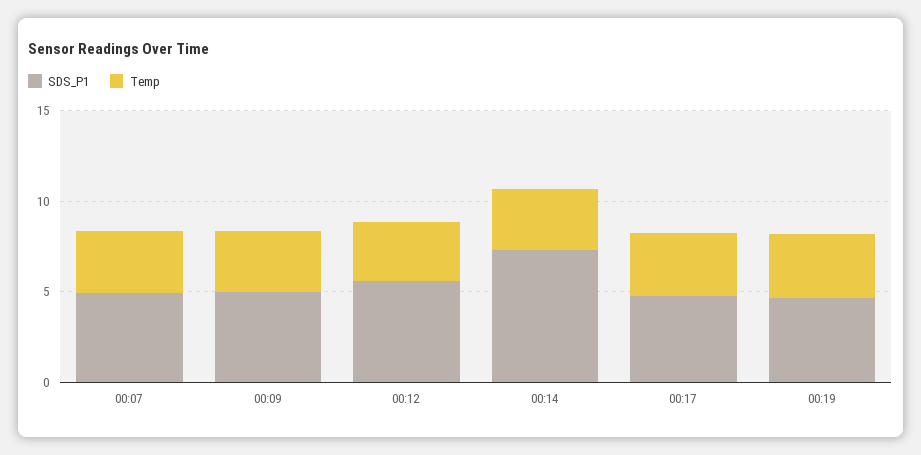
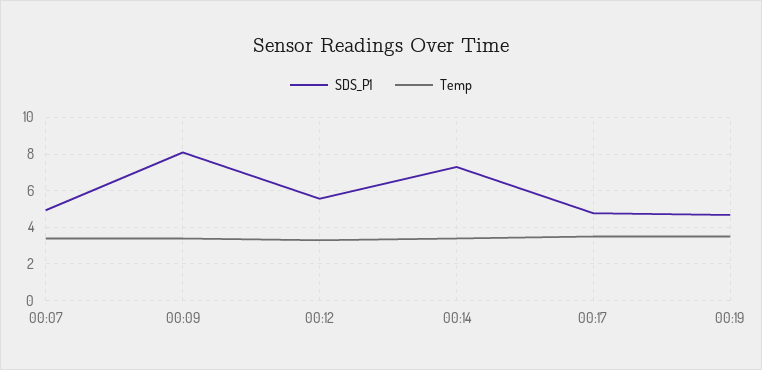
  {
    "SDS_P1": {
      "00:07": 5,
-     "00:09": 5,
+     "00:09": 8,
      "00:12": 5.5,
      "00:14": 7.5,
      "00:17": 5,
      "00:19": 4.5
    },
    "Temp": {
      "00:07": 3.5,
      "00:09": 3.5,
      "00:12": 3.5,
      "00:14": 3.5,
      "00:17": 3.5,
      "00:19": 3.5
    }
  }

